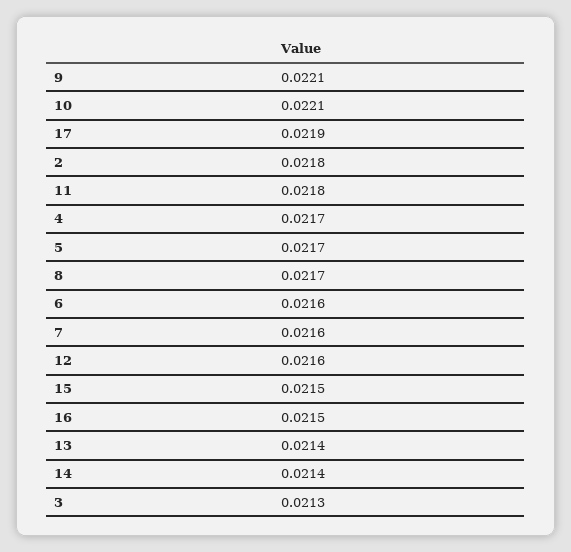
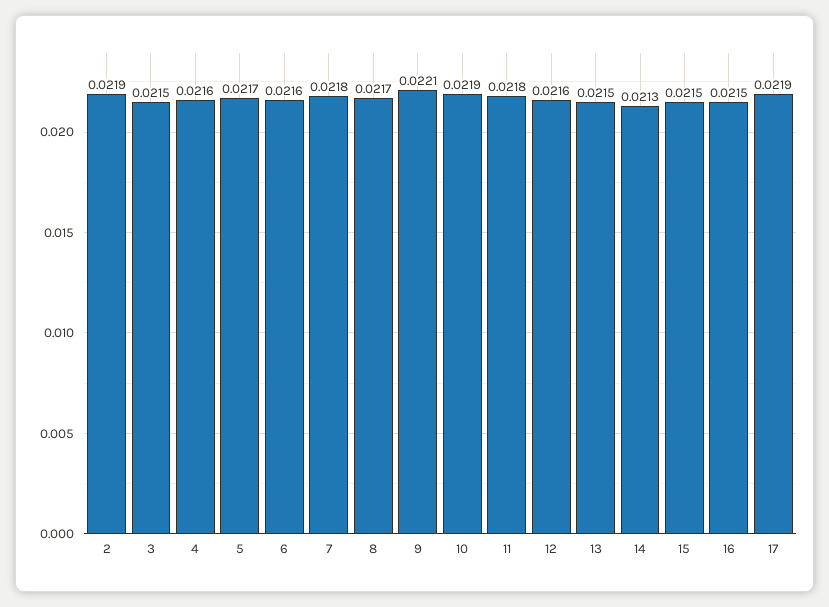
  {
    "9": 0.0221,
-   "10": 0.0221,
+   "10": 0.0219,
    "17": 0.0219,
-   "2": 0.0218,
+   "2": 0.0219,
    "11": 0.0218,
-   "4": 0.0217,
+   "4": 0.0216,
    "5": 0.0217,
    "8": 0.0217,
    "6": 0.0216,
-   "7": 0.0216,
+   "7": 0.0218,
    "12": 0.0216,
    "15": 0.0215,
    "16": 0.0215,
-   "13": 0.0214,
+   "13": 0.0215,
-   "14": 0.0214,
+   "14": 0.0213,
-   "3": 0.0213
+   "3": 0.0215
  }

